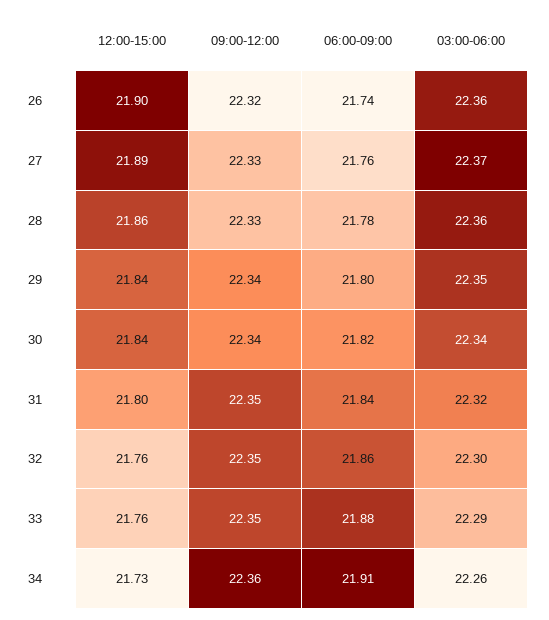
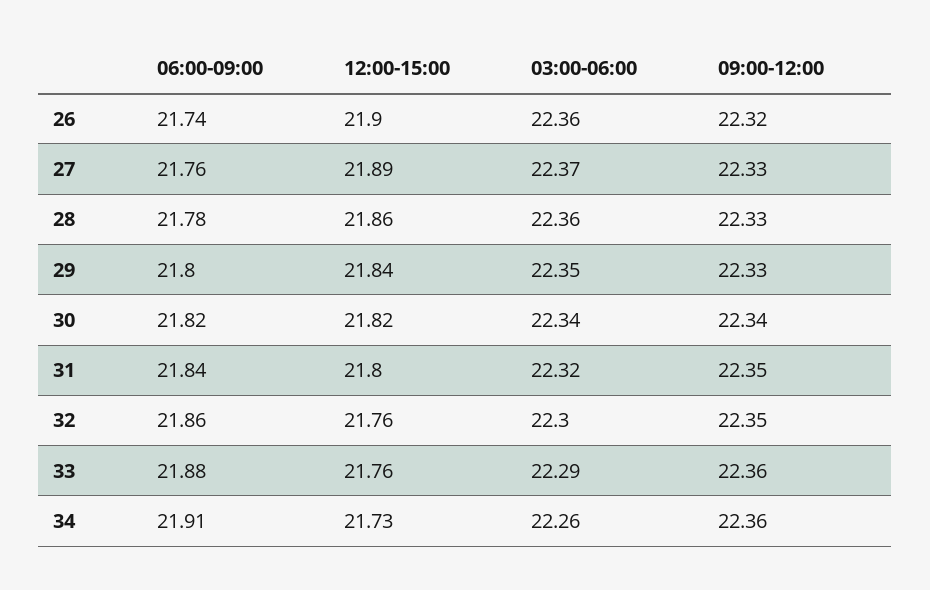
  {
    "12:00-15:00": {
      "26": 21.9,
      "27": 21.89,
      "28": 21.86,
      "29": 21.84,
-     "30": 21.84,
+     "30": 21.82,
      "31": 21.8,
      "32": 21.76,
      "33": 21.76,
      "34": 21.73
    },
    "09:00-12:00": {
      "26": 22.32,
      "27": 22.33,
      "28": 22.33,
-     "29": 22.34,
+     "29": 22.33,
      "30": 22.34,
      "31": 22.35,
      "32": 22.35,
-     "33": 22.35,
+     "33": 22.36,
      "34": 22.36
    },
    "06:00-09:00": {
      "26": 21.74,
      "27": 21.76,
      "28": 21.78,
      "29": 21.8,
      "30": 21.82,
      "31": 21.84,
      "32": 21.86,
      "33": 21.88,
      "34": 21.91
    },
    "03:00-06:00": {
      "26": 22.36,
      "27": 22.37,
      "28": 22.36,
      "29": 22.35,
      "30": 22.34,
      "31": 22.32,
      "32": 22.3,
      "33": 22.29,
      "34": 22.26
    }
  }

